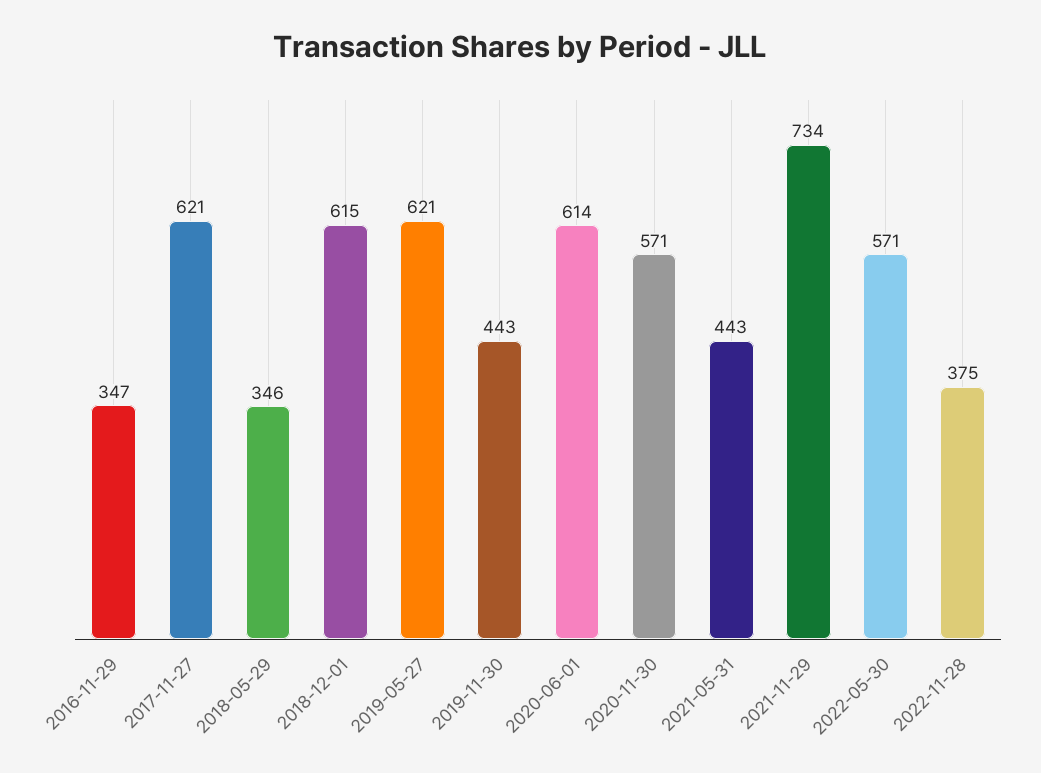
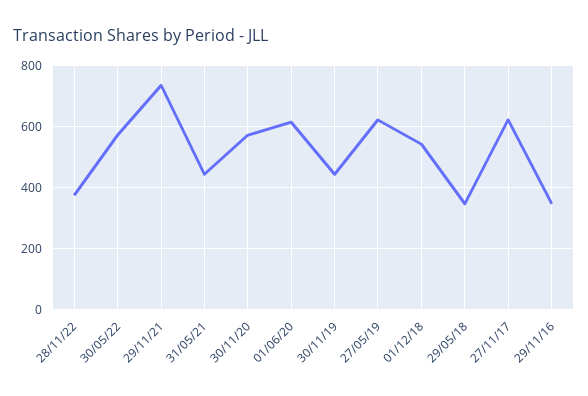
  {
    "2016-11-29": 347,
    "2017-11-27": 621,
    "2018-05-29": 346,
-   "2018-12-01": 615,
+   "2018-12-01": 540,
    "2019-05-27": 621,
    "2019-11-30": 443,
    "2020-06-01": 614,
    "2020-11-30": 571,
    "2021-05-31": 443,
    "2021-11-29": 734,
    "2022-05-30": 571,
    "2022-11-28": 375
  }

